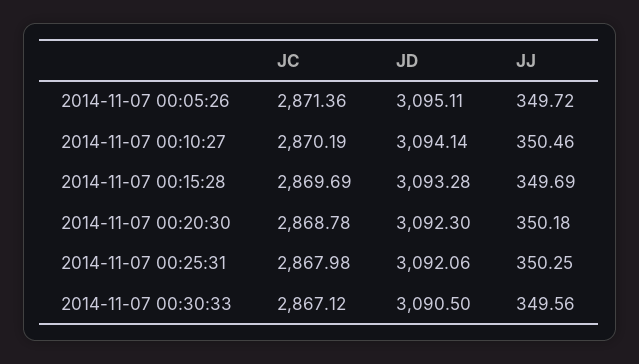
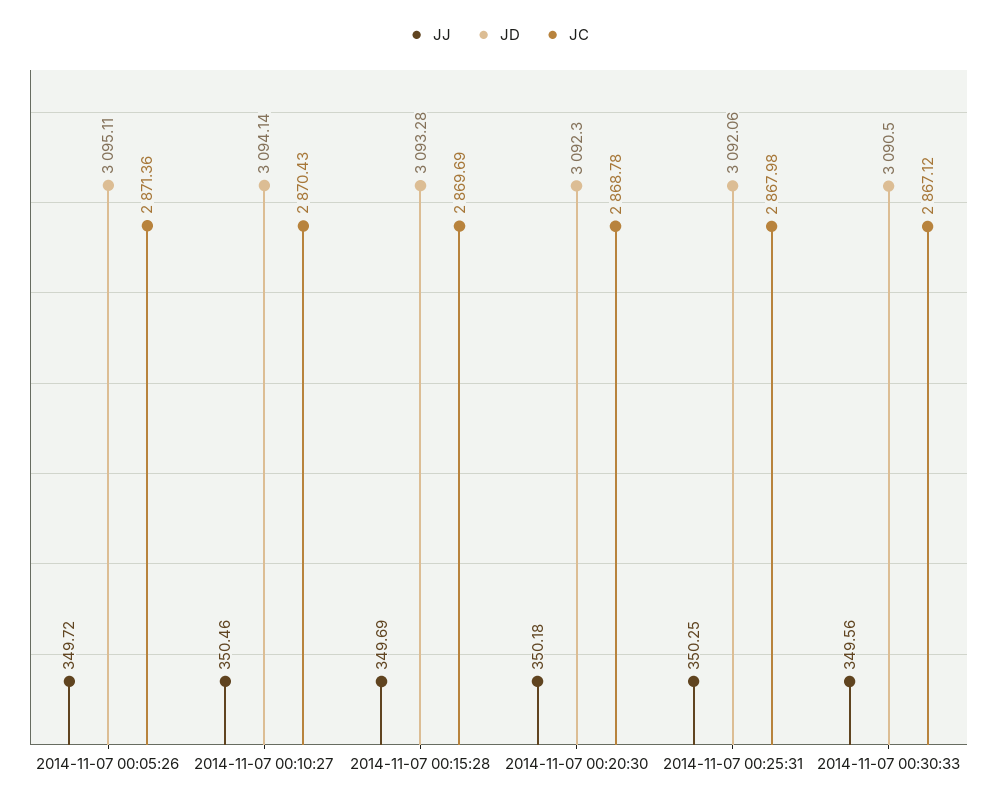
  {
    "JC": {
      "2014-11-07 00:05:26": 2871.36,
-     "2014-11-07 00:10:27": 2870.19,
+     "2014-11-07 00:10:27": 2870.43,
      "2014-11-07 00:15:28": 2869.69,
      "2014-11-07 00:20:30": 2868.78,
      "2014-11-07 00:25:31": 2867.98,
      "2014-11-07 00:30:33": 2867.12
    },
    "JD": {
      "2014-11-07 00:05:26": 3095.11,
      "2014-11-07 00:10:27": 3094.14,
      "2014-11-07 00:15:28": 3093.28,
      "2014-11-07 00:20:30": 3092.3,
      "2014-11-07 00:25:31": 3092.06,
      "2014-11-07 00:30:33": 3090.5
    },
    "JJ": {
      "2014-11-07 00:05:26": 349.72,
      "2014-11-07 00:10:27": 350.46,
      "2014-11-07 00:15:28": 349.69,
      "2014-11-07 00:20:30": 350.18,
      "2014-11-07 00:25:31": 350.25,
      "2014-11-07 00:30:33": 349.56
    }
  }

